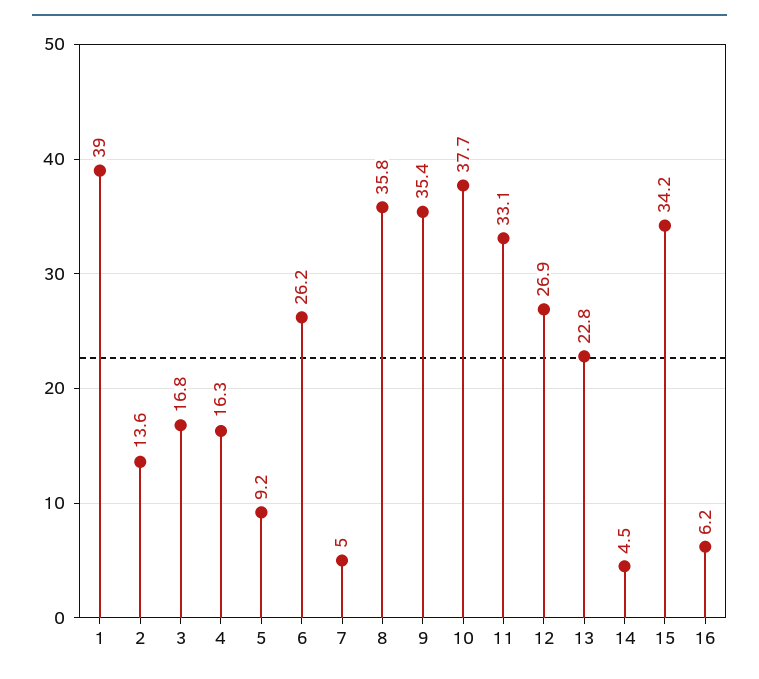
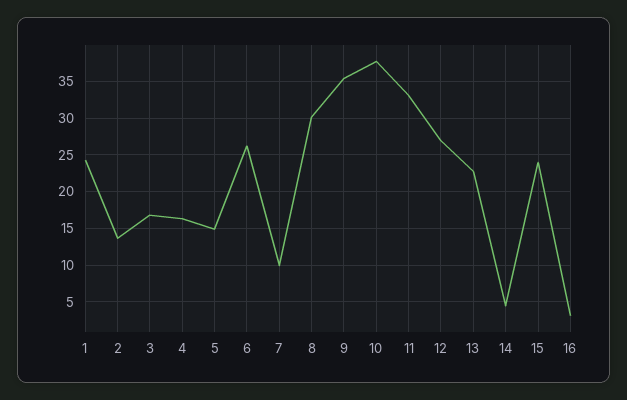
  {
-   "1": 39,
+   "1": 24,
    "2": 13.6,
    "3": 16.8,
    "4": 16.3,
-   "5": 9.2,
+   "5": 15,
    "6": 26.2,
-   "7": 5,
+   "7": 10,
-   "8": 35.8,
+   "8": 30,
    "9": 35.4,
    "10": 37.7,
    "11": 33.1,
    "12": 26.9,
    "13": 22.8,
    "14": 4.5,
-   "15": 34.2,
+   "15": 24,
-   "16": 6.2
+   "16": 3
  }

